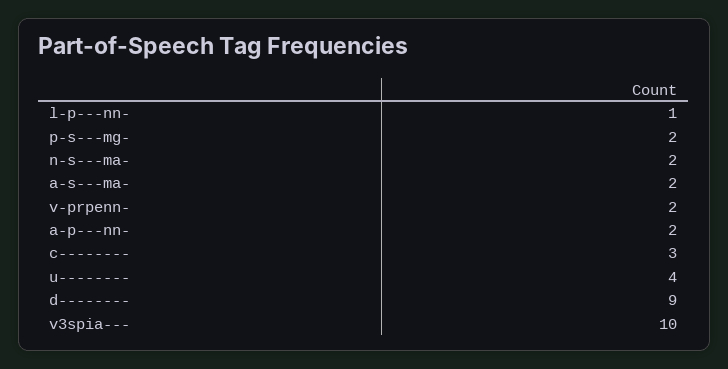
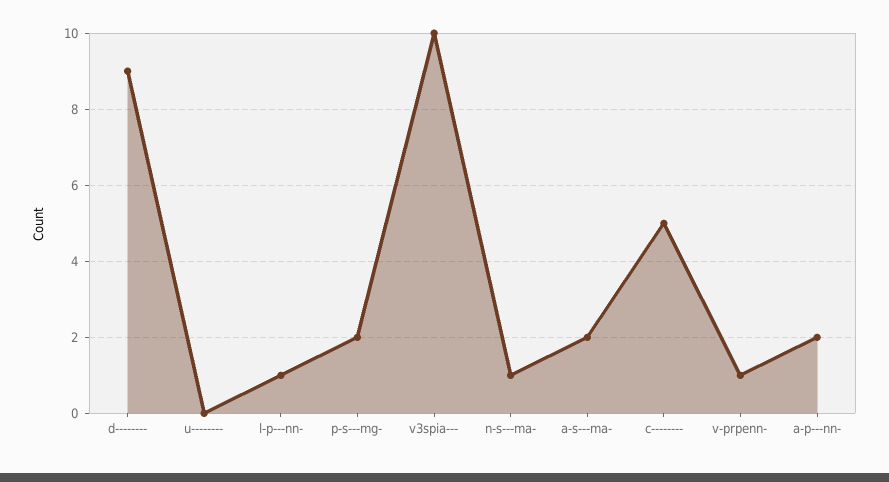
  {
    "l-p---nn-": 1,
    "p-s---mg-": 2,
-   "n-s---ma-": 2,
+   "n-s---ma-": 1,
    "a-s---ma-": 2,
-   "v-prpenn-": 2,
+   "v-prpenn-": 1,
    "a-p---nn-": 2,
-   "c--------": 3,
+   "c--------": 5,
-   "u--------": 4,
+   "u--------": 0,
    "d--------": 9,
    "v3spia---": 10
  }

